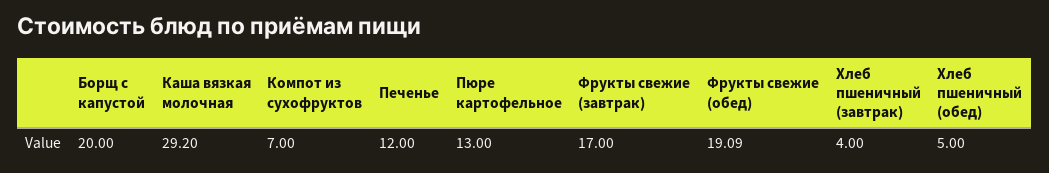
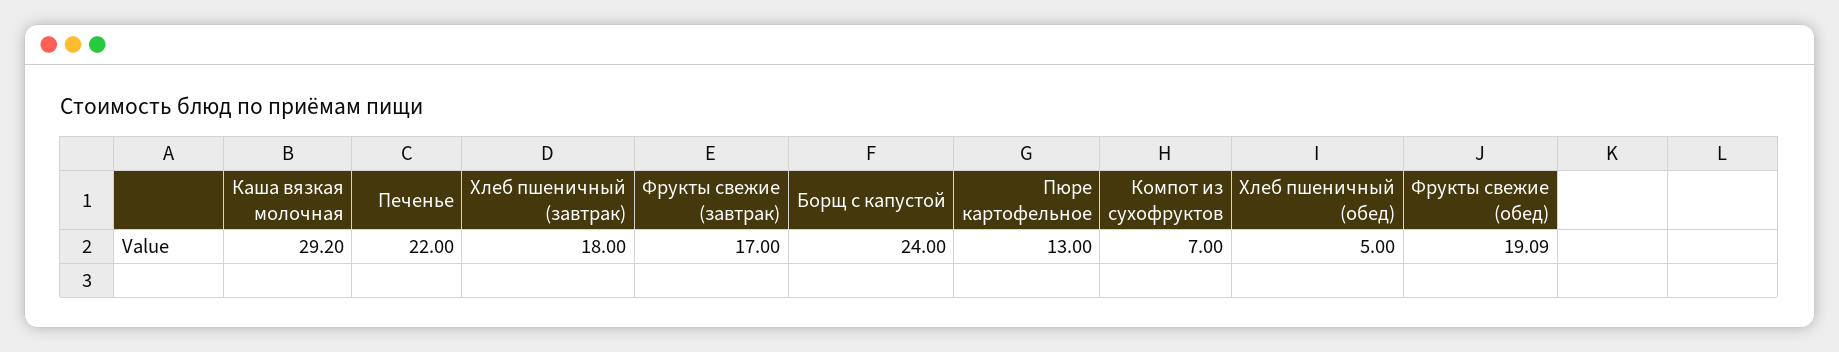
  {
-   "Борщ с капустой": 20,
+   "Борщ с капустой": 24,
    "Каша вязкая молочная": 29.2,
    "Компот из сухофруктов": 7,
-   "Печенье": 12,
+   "Печенье": 22,
    "Пюре картофельное": 13,
    "Фрукты свежие (завтрак)": 17,
    "Фрукты свежие (обед)": 19.09,
-   "Хлеб пшеничный (завтрак)": 4,
+   "Хлеб пшеничный (завтрак)": 18,
    "Хлеб пшеничный (обед)": 5
  }

